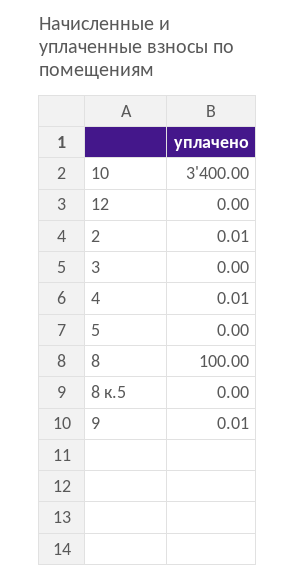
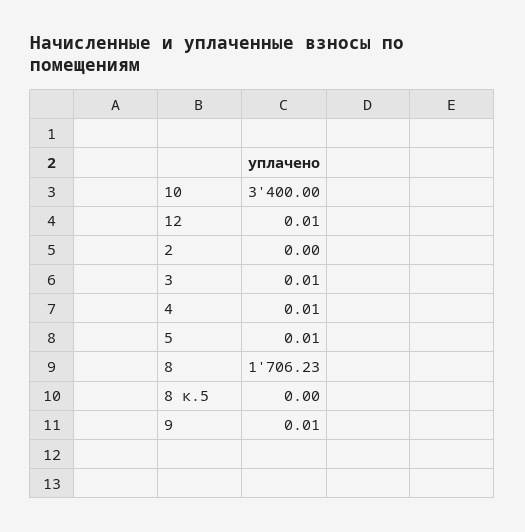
  {
    "10": 3400,
-   "12": 0,
+   "12": 0.01,
-   "2": 0.01,
+   "2": 0,
-   "3": 0,
+   "3": 0.01,
    "4": 0.01,
-   "5": 0,
+   "5": 0.01,
-   "8": 100,
+   "8": 1706.23,
    "8 к.5": 0,
    "9": 0.01
  }

